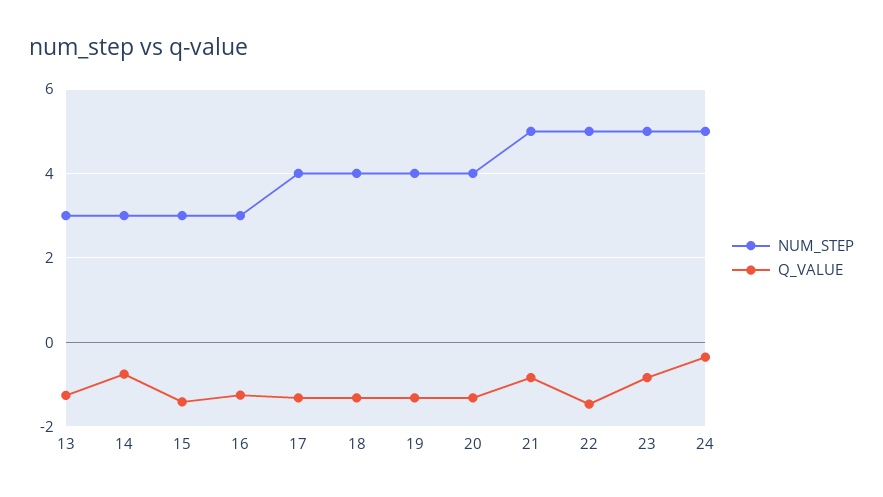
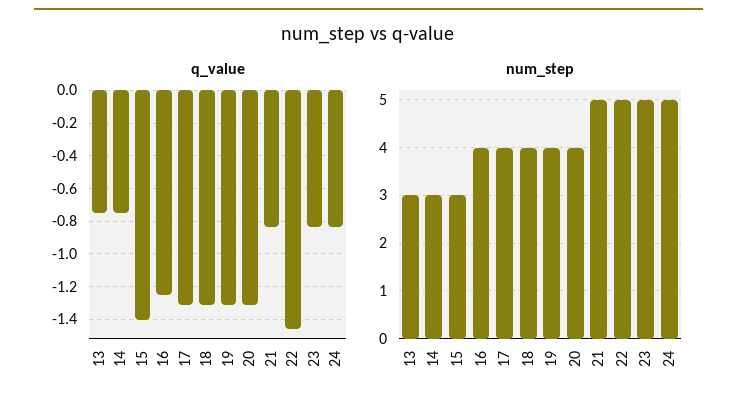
  {
    "NUM_STEP": {
      "13": 3,
      "14": 3,
      "15": 3,
-     "16": 3,
+     "16": 4,
      "17": 4,
      "18": 4,
      "19": 4,
      "20": 4,
      "21": 5,
      "22": 5,
      "23": 5,
      "24": 5
    },
    "Q_VALUE": {
-     "13": -1.2,
+     "13": -0.75,
      "14": -0.75,
      "15": -1.4,
      "16": -1.25,
      "17": -1.3,
      "18": -1.3,
      "19": -1.3,
      "20": -1.3,
      "21": -0.85,
      "22": -1.45,
      "23": -0.85,
-     "24": -0.4
+     "24": -0.85
    }
  }

